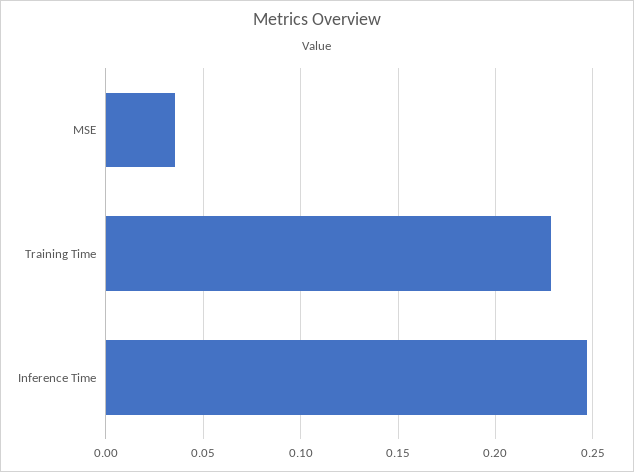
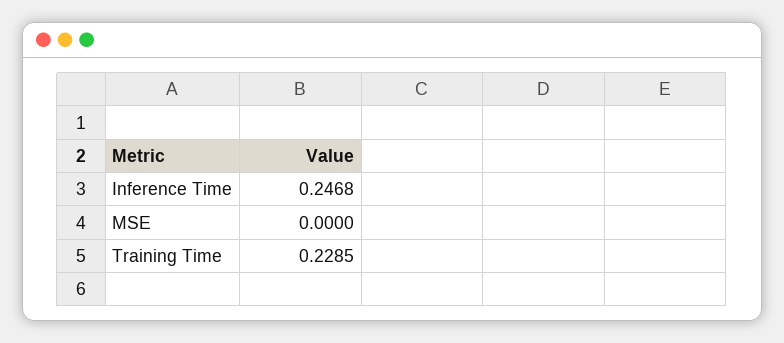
  {
-   "MSE": 0.035,
+   "MSE": 0,
    "Training Time": 0.2285,
    "Inference Time": 0.2468
  }

